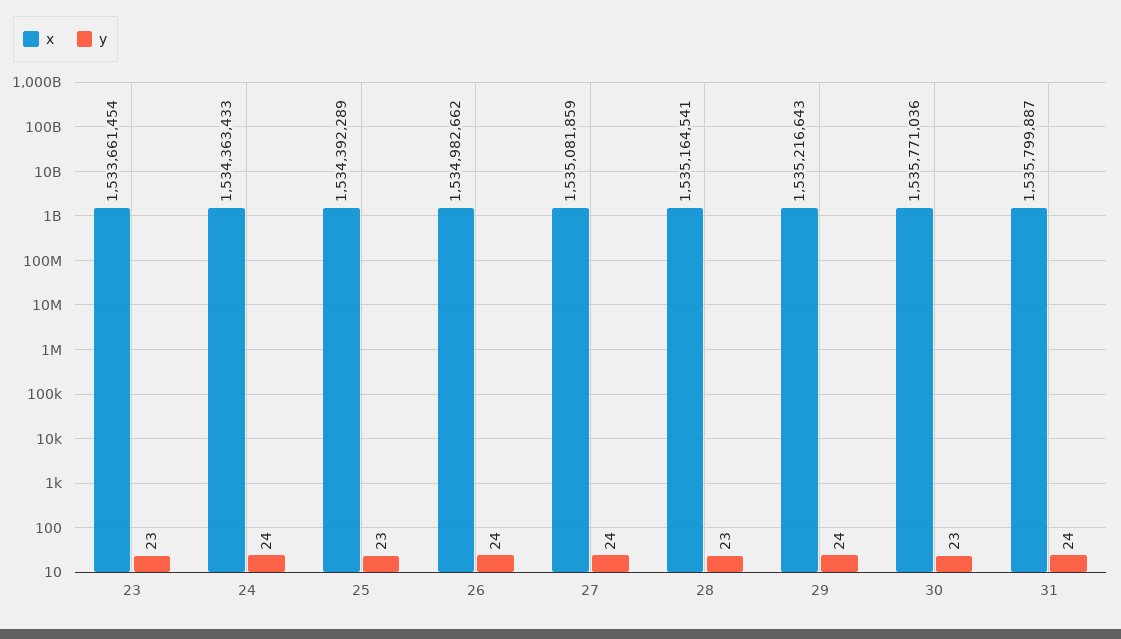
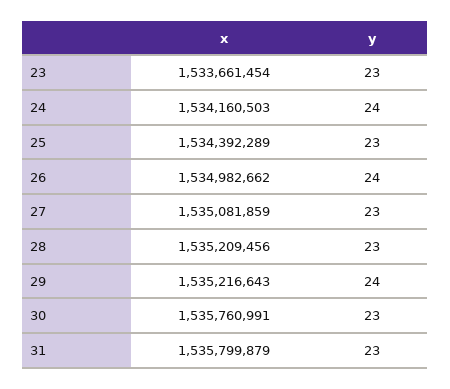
  {
    "x": {
      "23": 1533661454,
-     "24": 1534363433,
+     "24": 1534160503,
      "25": 1534392289,
      "26": 1534982662,
      "27": 1535081859,
-     "28": 1535164541,
+     "28": 1535209456,
      "29": 1535216643,
-     "30": 1535771036,
+     "30": 1535760991,
-     "31": 1535799887
+     "31": 1535799879
    },
    "y": {
      "23": 23,
      "24": 24,
      "25": 23,
      "26": 24,
-     "27": 24,
+     "27": 23,
      "28": 23,
      "29": 24,
      "30": 23,
-     "31": 24
+     "31": 23
    }
  }

